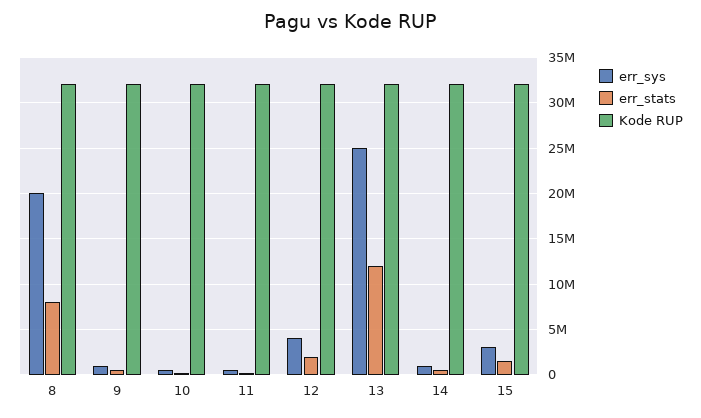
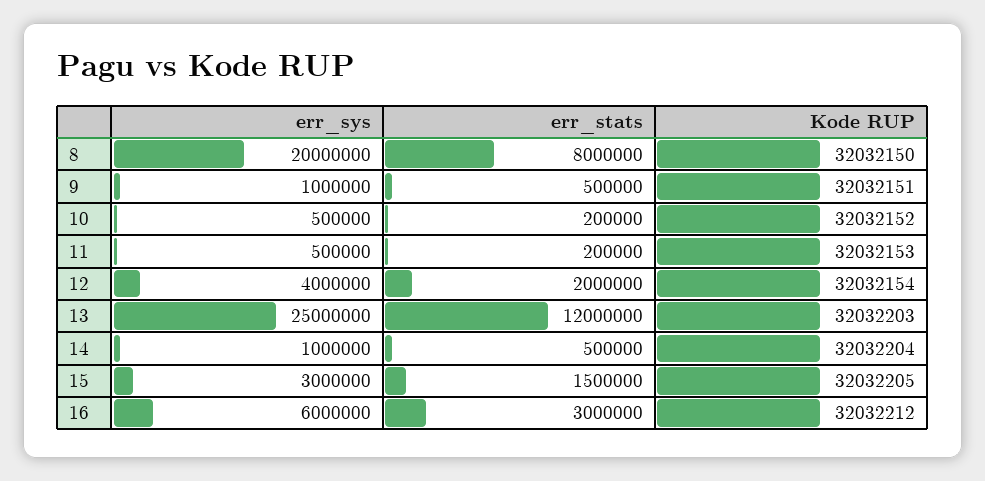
  {
    "err_sys": {
      "8": 20000000,
      "9": 1000000,
      "10": 500000,
      "11": 500000,
      "12": 4000000,
      "13": 25000000,
      "14": 1000000,
-     "15": 3000000
+     "15": 3000000,
+     "16": 6000000
    },
    "err_stats": {
      "8": 8000000,
      "9": 500000,
      "10": 200000,
      "11": 200000,
      "12": 2000000,
      "13": 12000000,
      "14": 500000,
-     "15": 1500000
+     "15": 1500000,
+     "16": 3000000
    },
    "Kode RUP": {
      "8": 32032150,
      "9": 32032151,
      "10": 32032152,
      "11": 32032153,
      "12": 32032154,
      "13": 32032203,
      "14": 32032204,
-     "15": 32032205
+     "15": 32032205,
+     "16": 32032212
    }
  }

